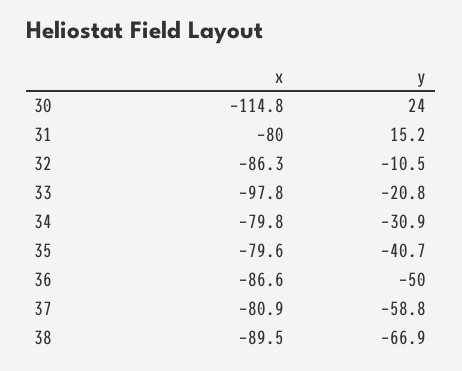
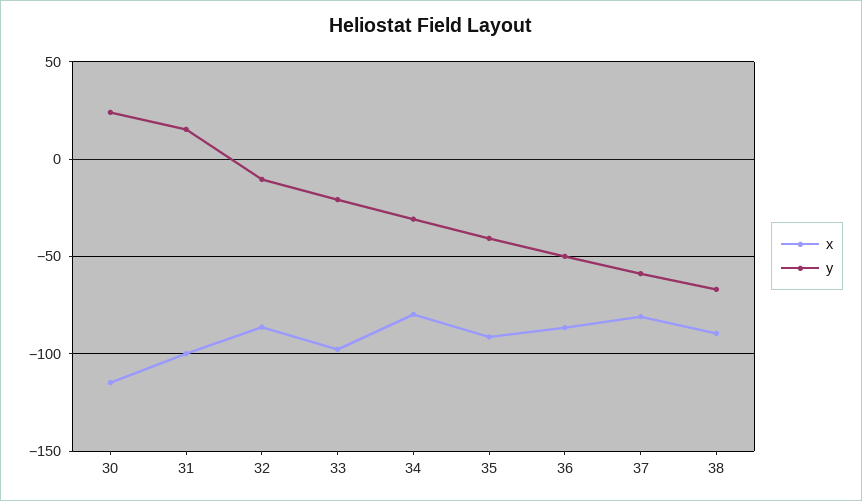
  {
    "x": {
      "30": -114.8,
-     "31": -80,
+     "31": -100,
      "32": -86.3,
      "33": -97.8,
      "34": -79.8,
-     "35": -79.6,
+     "35": -90,
      "36": -86.6,
      "37": -80.9,
      "38": -89.5
    },
    "y": {
      "30": 24,
      "31": 15.2,
      "32": -10.5,
      "33": -20.8,
      "34": -30.9,
      "35": -40.7,
      "36": -50,
      "37": -58.8,
      "38": -66.9
    }
  }

